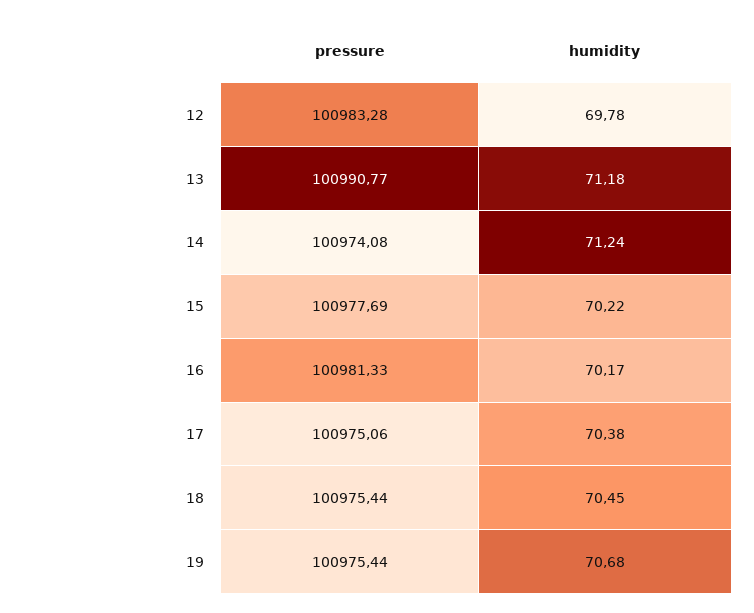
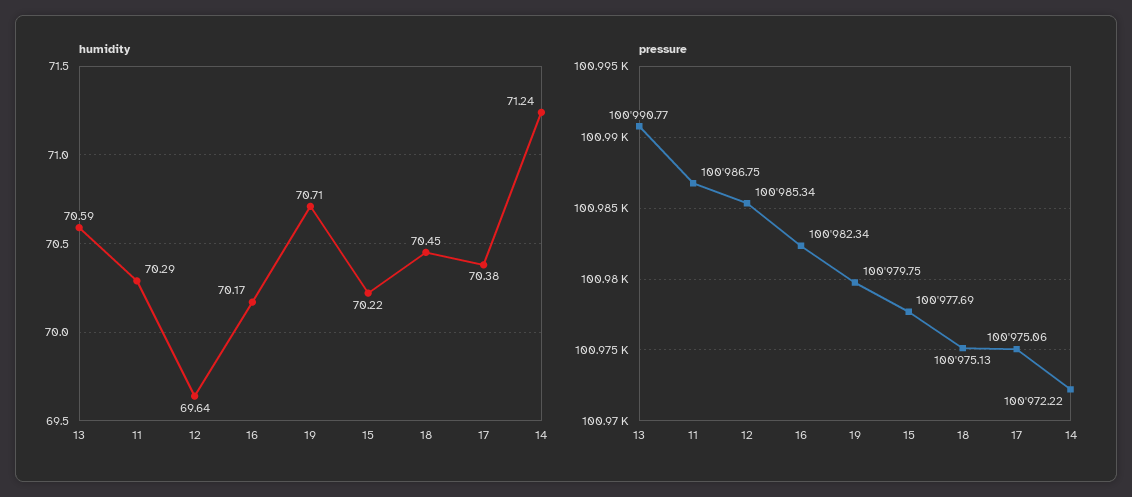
  {
    "pressure": {
-     "12": 100983.28,
+     "12": 100985.34,
      "13": 100990.77,
-     "14": 100974.08,
+     "14": 100972.22,
      "15": 100977.69,
-     "16": 100981.33,
+     "16": 100982.34,
      "17": 100975.06,
-     "18": 100975.44,
+     "18": 100975.13,
-     "19": 100975.44
+     "19": 100979.75,
+     "11": 100986.75
    },
    "humidity": {
-     "12": 69.78,
+     "12": 69.64,
-     "13": 71.18,
+     "13": 70.59,
      "14": 71.24,
      "15": 70.22,
      "16": 70.17,
      "17": 70.38,
      "18": 70.45,
-     "19": 70.68
+     "19": 70.71,
+     "11": 70.29
    }
  }

